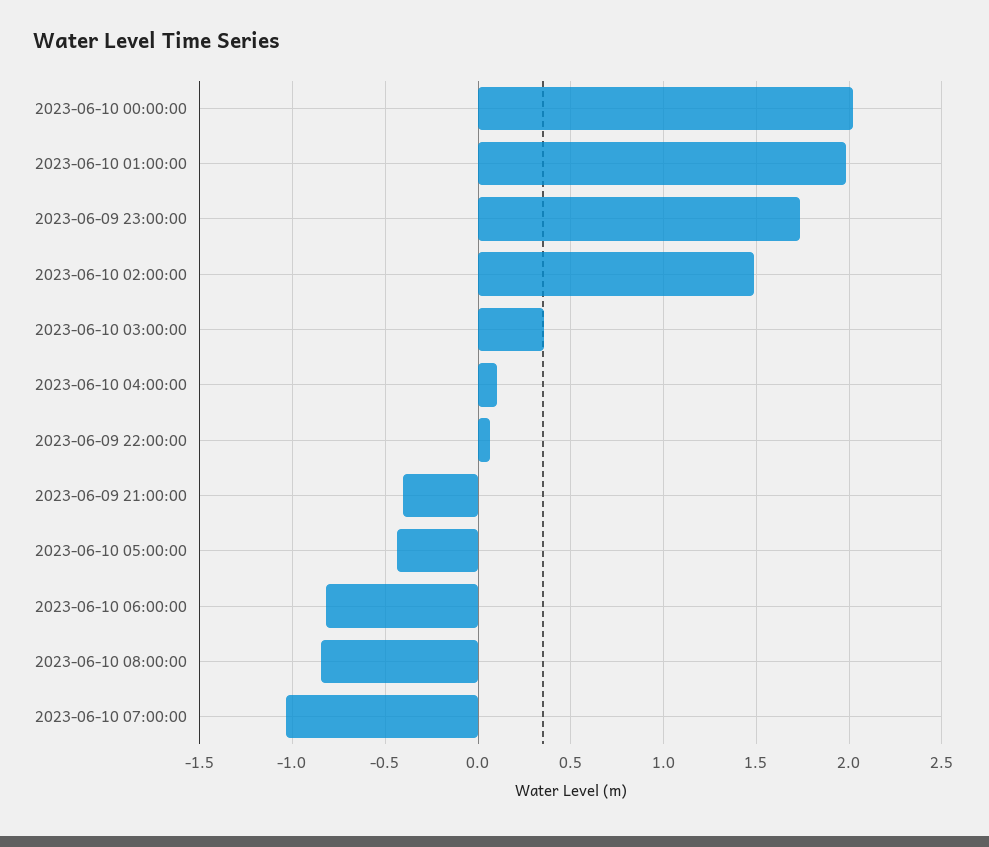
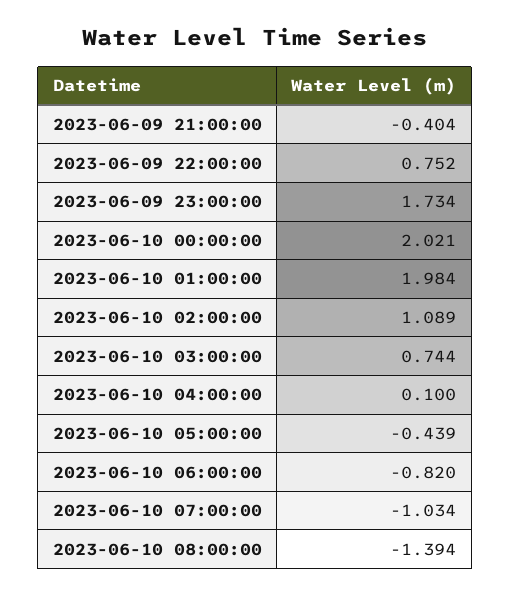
  {
    "2023-06-10 00:00:00": 2.021,
    "2023-06-10 01:00:00": 1.984,
    "2023-06-09 23:00:00": 1.734,
-   "2023-06-10 02:00:00": 1.5,
+   "2023-06-10 02:00:00": 1.089,
-   "2023-06-10 03:00:00": 0.35,
+   "2023-06-10 03:00:00": 0.744,
    "2023-06-10 04:00:00": 0.1,
-   "2023-06-09 22:00:00": 0.05,
+   "2023-06-09 22:00:00": 0.752,
    "2023-06-09 21:00:00": -0.404,
    "2023-06-10 05:00:00": -0.439,
    "2023-06-10 06:00:00": -0.82,
-   "2023-06-10 08:00:00": -0.85,
+   "2023-06-10 08:00:00": -1.394,
    "2023-06-10 07:00:00": -1.034
  }

